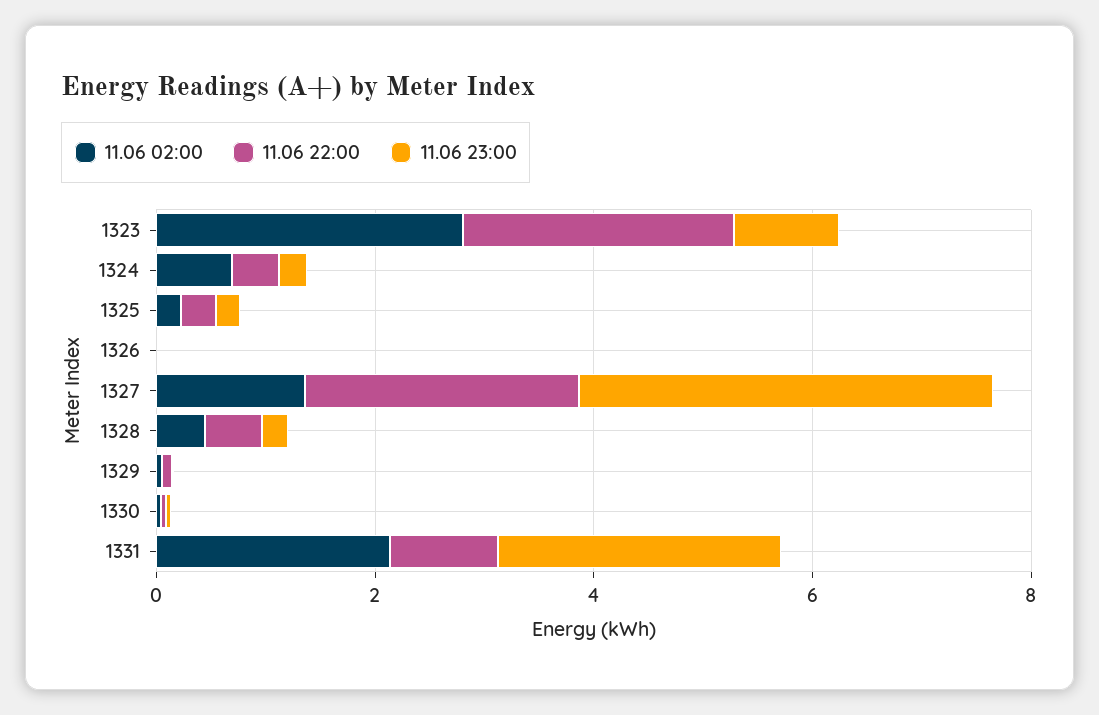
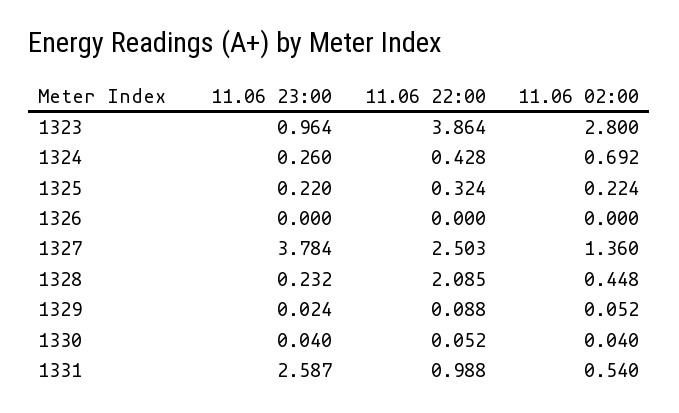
  {
    "11.06 02:00": {
      "1323": 2.8,
      "1324": 0.692,
      "1325": 0.224,
      "1326": 0,
      "1327": 1.36,
      "1328": 0.448,
      "1329": 0.052,
      "1330": 0.04,
-     "1331": 2
+     "1331": 0.54
    },
    "11.06 22:00": {
-     "1323": 2.5,
+     "1323": 3.864,
      "1324": 0.428,
      "1325": 0.324,
      "1326": 0,
      "1327": 2.503,
-     "1328": 0.5,
+     "1328": 2.085,
      "1329": 0.088,
      "1330": 0.052,
      "1331": 0.988
    },
    "11.06 23:00": {
      "1323": 0.964,
      "1324": 0.26,
      "1325": 0.22,
      "1326": 0,
      "1327": 3.784,
      "1328": 0.232,
      "1329": 0.024,
      "1330": 0.04,
      "1331": 2.587
    }
  }

